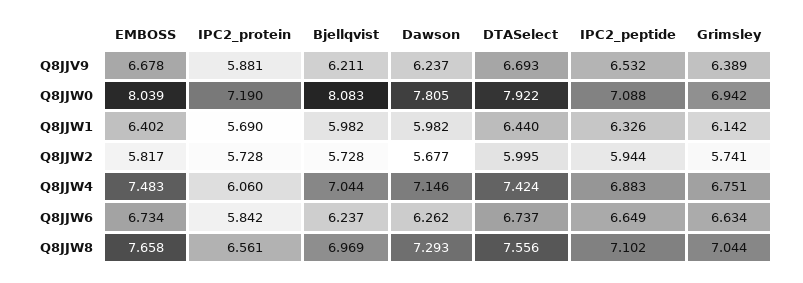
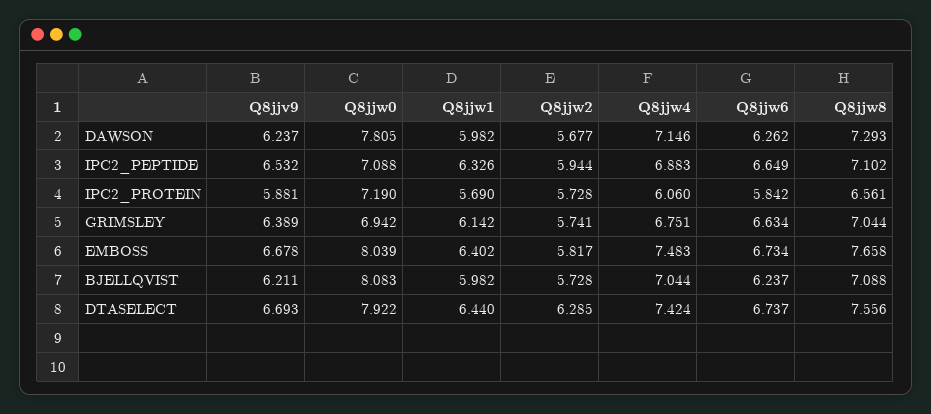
  {
    "EMBOSS": {
      "Q8JJV9": 6.678,
      "Q8JJW0": 8.039,
      "Q8JJW1": 6.402,
      "Q8JJW2": 5.817,
      "Q8JJW4": 7.483,
      "Q8JJW6": 6.734,
      "Q8JJW8": 7.658
    },
    "IPC2_protein": {
      "Q8JJV9": 5.881,
      "Q8JJW0": 7.19,
      "Q8JJW1": 5.69,
      "Q8JJW2": 5.728,
      "Q8JJW4": 6.06,
      "Q8JJW6": 5.842,
      "Q8JJW8": 6.561
    },
    "Bjellqvist": {
      "Q8JJV9": 6.211,
      "Q8JJW0": 8.083,
      "Q8JJW1": 5.982,
      "Q8JJW2": 5.728,
      "Q8JJW4": 7.044,
      "Q8JJW6": 6.237,
-     "Q8JJW8": 6.969
+     "Q8JJW8": 7.088
    },
    "Dawson": {
      "Q8JJV9": 6.237,
      "Q8JJW0": 7.805,
      "Q8JJW1": 5.982,
      "Q8JJW2": 5.677,
      "Q8JJW4": 7.146,
      "Q8JJW6": 6.262,
      "Q8JJW8": 7.293
    },
    "DTASelect": {
      "Q8JJV9": 6.693,
      "Q8JJW0": 7.922,
      "Q8JJW1": 6.44,
-     "Q8JJW2": 5.995,
+     "Q8JJW2": 6.285,
      "Q8JJW4": 7.424,
      "Q8JJW6": 6.737,
      "Q8JJW8": 7.556
    },
    "IPC2_peptide": {
      "Q8JJV9": 6.532,
      "Q8JJW0": 7.088,
      "Q8JJW1": 6.326,
      "Q8JJW2": 5.944,
      "Q8JJW4": 6.883,
      "Q8JJW6": 6.649,
      "Q8JJW8": 7.102
    },
    "Grimsley": {
      "Q8JJV9": 6.389,
      "Q8JJW0": 6.942,
      "Q8JJW1": 6.142,
      "Q8JJW2": 5.741,
      "Q8JJW4": 6.751,
      "Q8JJW6": 6.634,
      "Q8JJW8": 7.044
    }
  }

